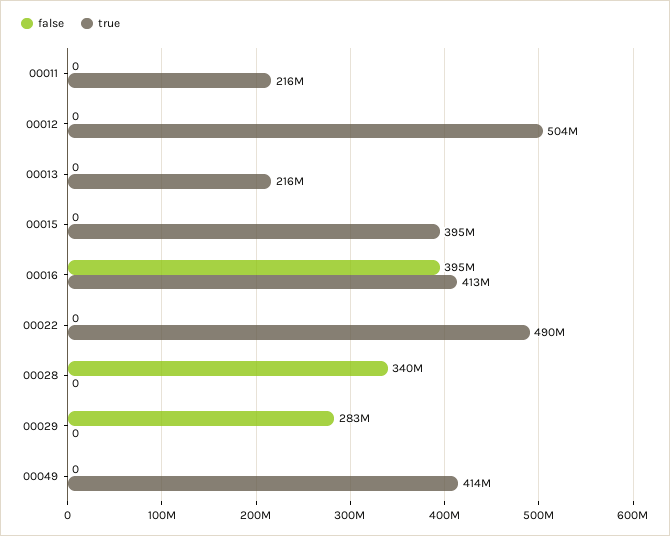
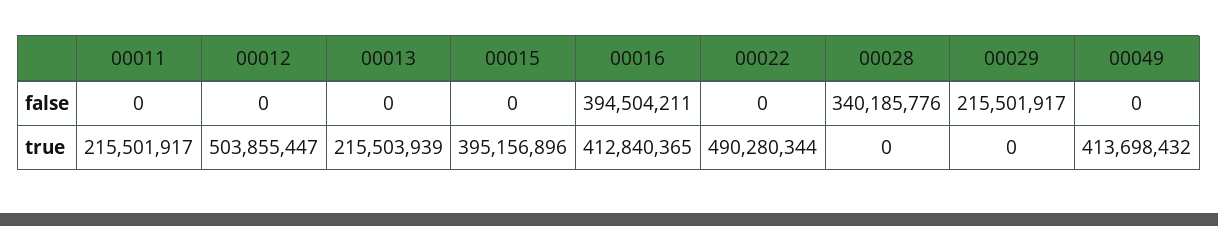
  {
    "false": {
      "00011": 0,
      "00012": 0,
      "00013": 0,
      "00015": 0,
      "00016": 394504211,
      "00022": 0,
      "00028": 340185776,
-     "00029": 283000000,
+     "00029": 215501917,
      "00049": 0
    },
    "true": {
      "00011": 215501917,
      "00012": 503855447,
      "00013": 215503939,
      "00015": 395156896,
      "00016": 412840365,
      "00022": 490280344,
      "00028": 0,
      "00029": 0,
      "00049": 413698432
    }
  }

